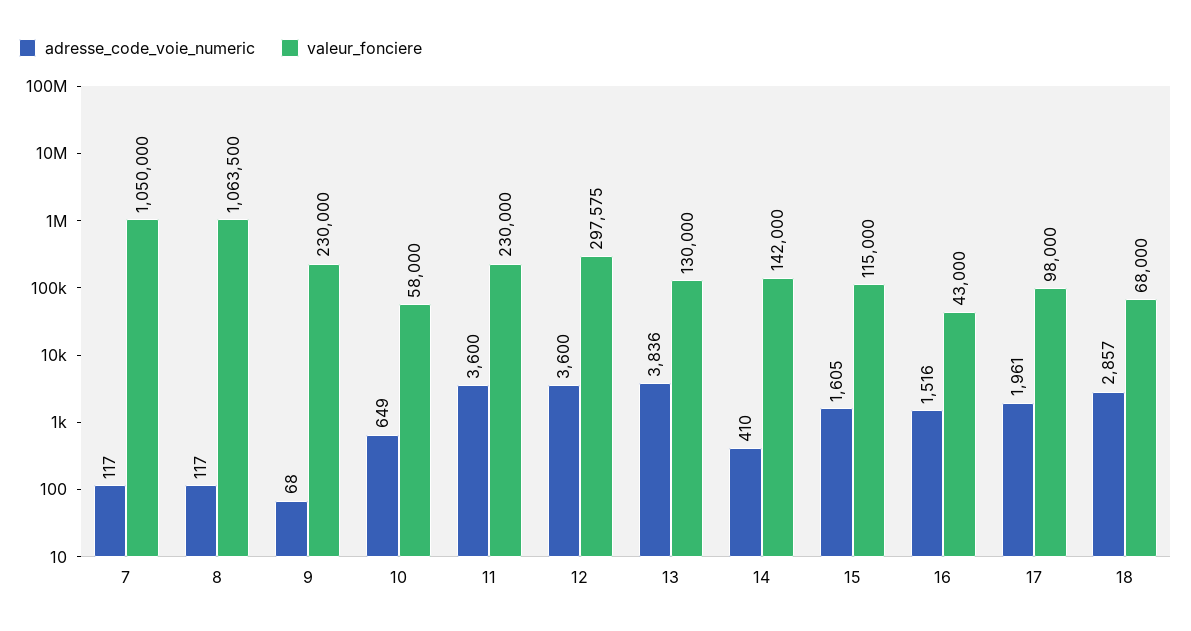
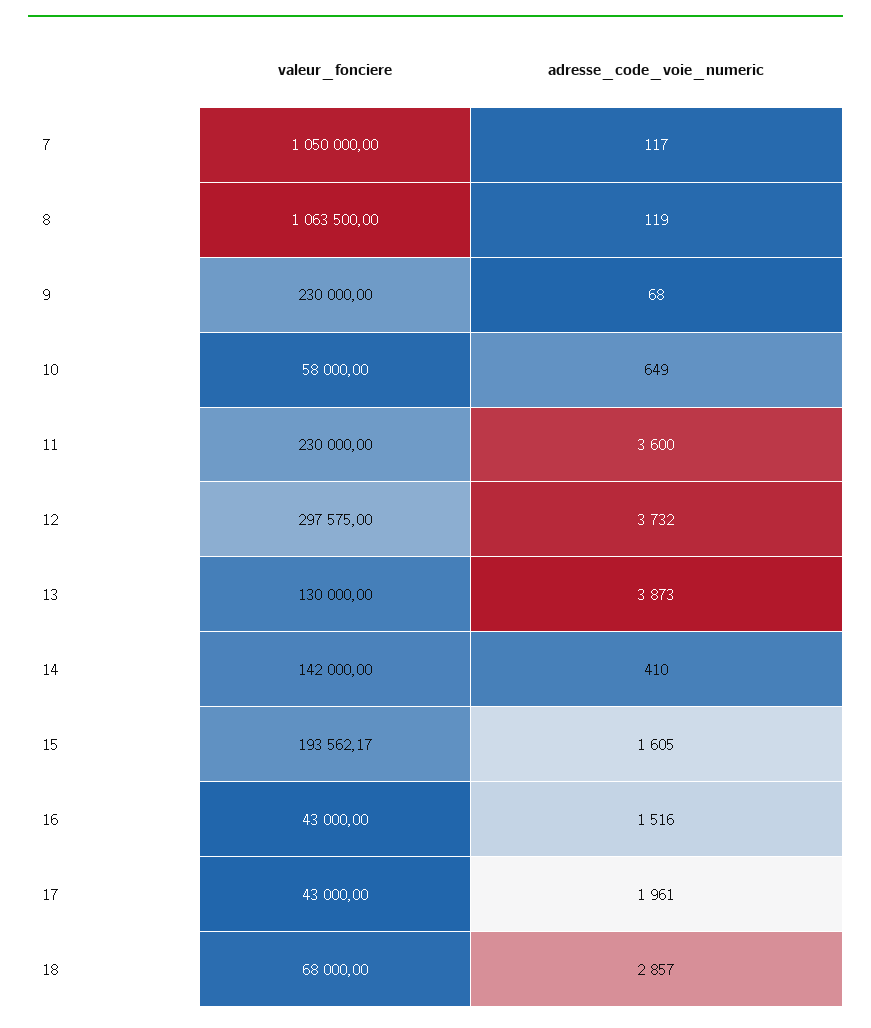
  {
    "adresse_code_voie_numeric": {
      "7": 117,
-     "8": 117,
+     "8": 119,
      "9": 68,
      "10": 649,
      "11": 3600,
-     "12": 3600,
+     "12": 3732,
-     "13": 3836,
+     "13": 3873,
      "14": 410,
      "15": 1605,
      "16": 1516,
      "17": 1961,
      "18": 2857
    },
    "valeur_fonciere": {
      "7": 1050000,
      "8": 1063500,
      "9": 230000,
      "10": 58000,
      "11": 230000,
      "12": 297575,
      "13": 130000,
      "14": 142000,
-     "15": 115000,
+     "15": 193562.17,
      "16": 43000,
-     "17": 98000,
+     "17": 43000,
      "18": 68000
    }
  }

